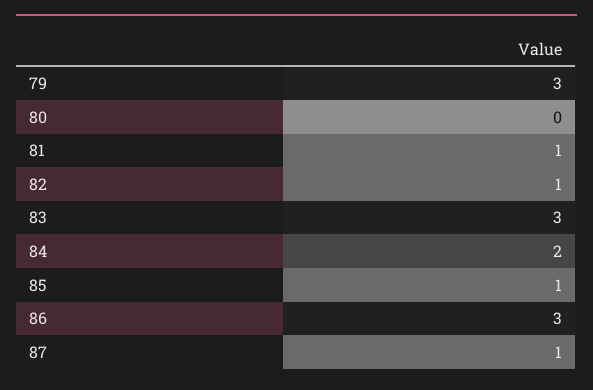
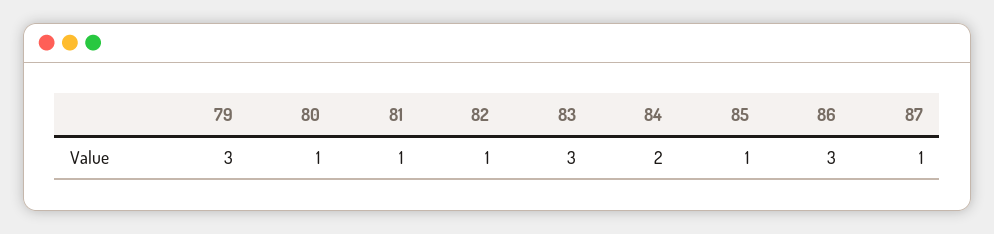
  {
    "79": 3,
-   "80": 0,
+   "80": 1,
    "81": 1,
    "82": 1,
    "83": 3,
    "84": 2,
    "85": 1,
    "86": 3,
    "87": 1
  }

